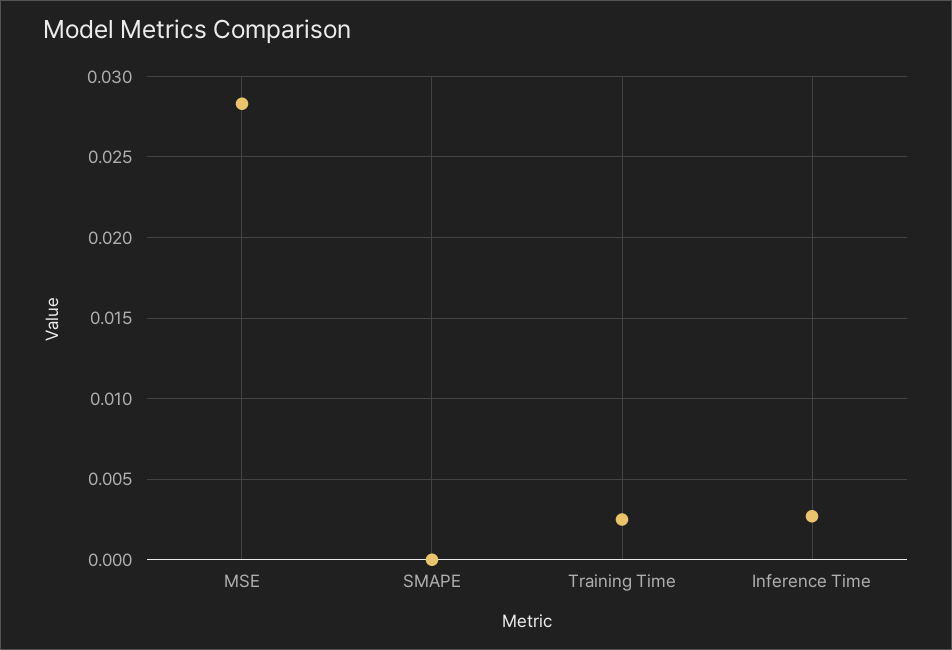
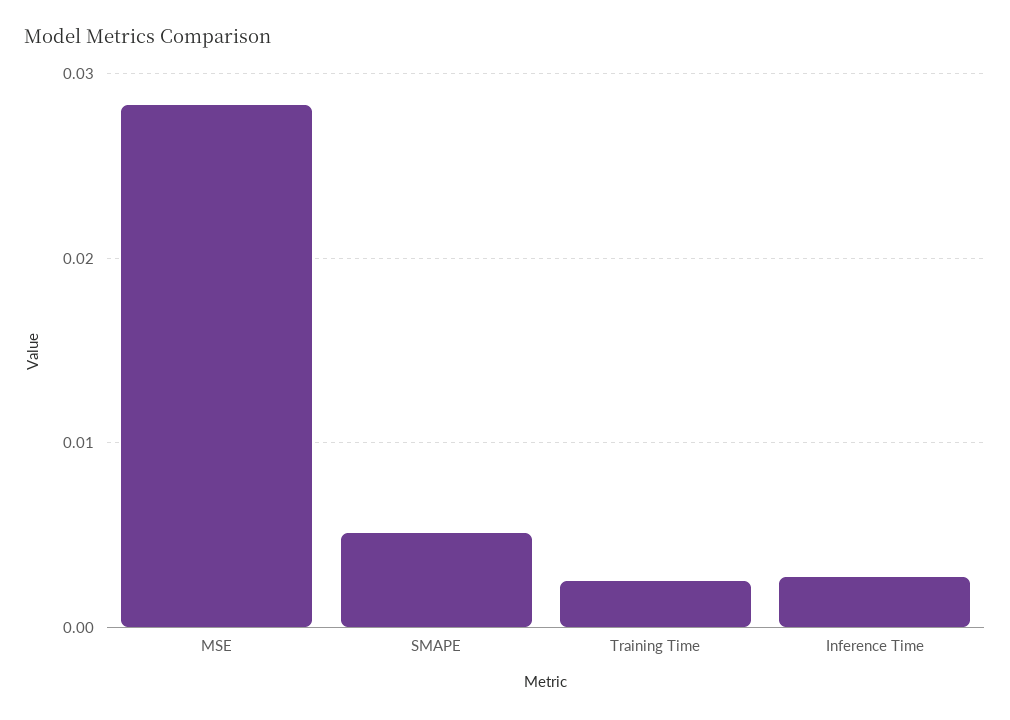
  {
    "MSE": 0.0285,
-   "SMAPE": 0,
+   "SMAPE": 0.005,
    "Training Time": 0.0025,
    "Inference Time": 0.0025
  }

